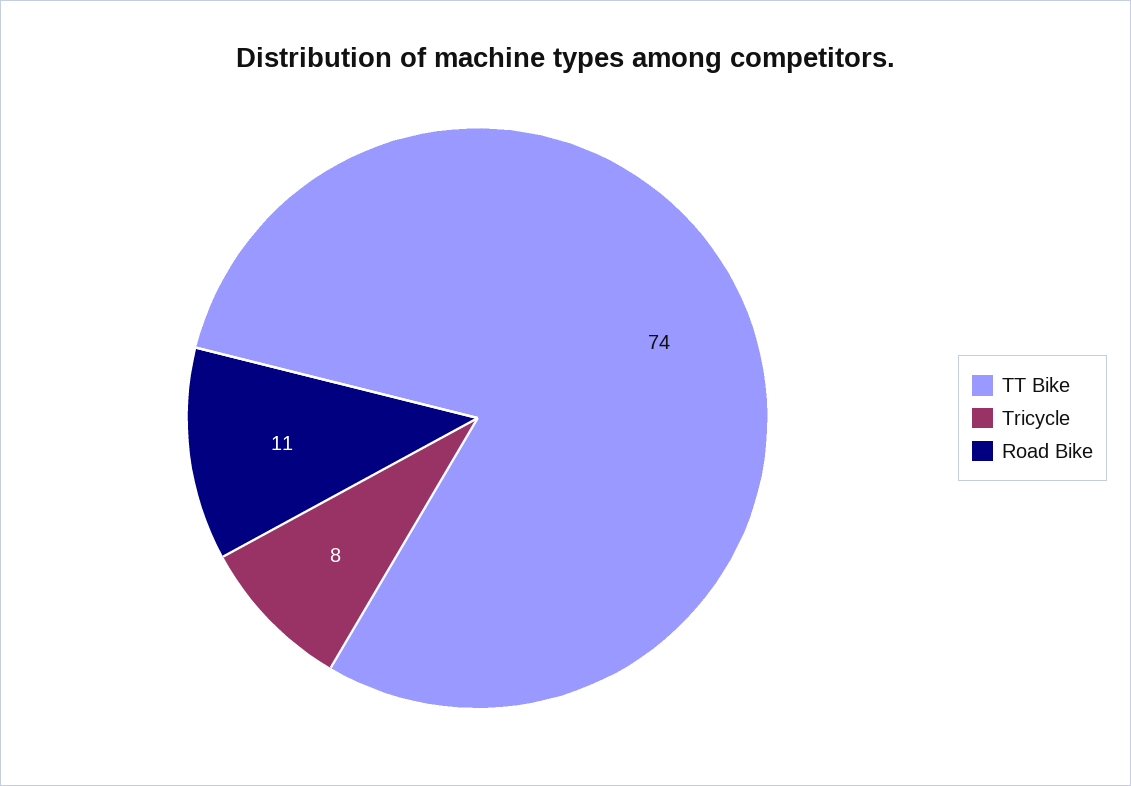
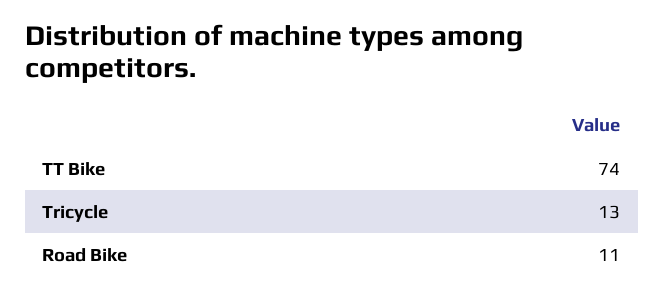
  {
    "TT Bike": 74,
-   "Tricycle": 8,
+   "Tricycle": 13,
    "Road Bike": 11
  }

